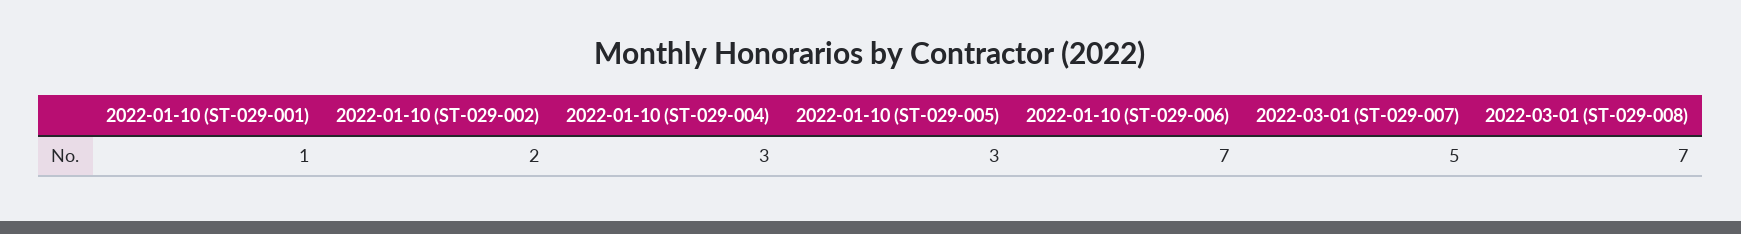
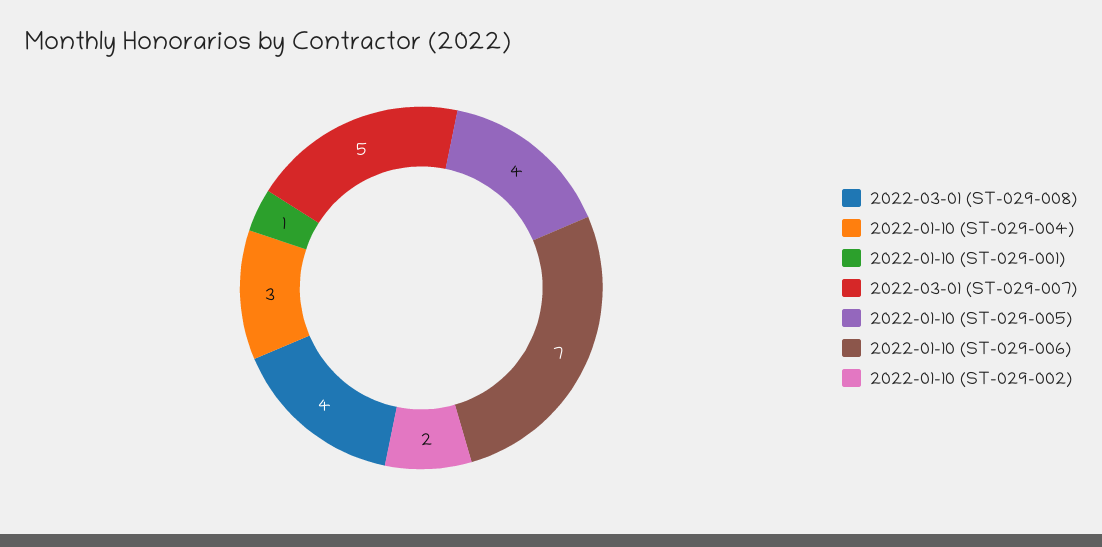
  {
    "2022-01-10 (ST-029-001)": 1,
    "2022-01-10 (ST-029-002)": 2,
    "2022-01-10 (ST-029-004)": 3,
-   "2022-01-10 (ST-029-005)": 3,
+   "2022-01-10 (ST-029-005)": 4,
    "2022-01-10 (ST-029-006)": 7,
    "2022-03-01 (ST-029-007)": 5,
-   "2022-03-01 (ST-029-008)": 7
+   "2022-03-01 (ST-029-008)": 4
  }

